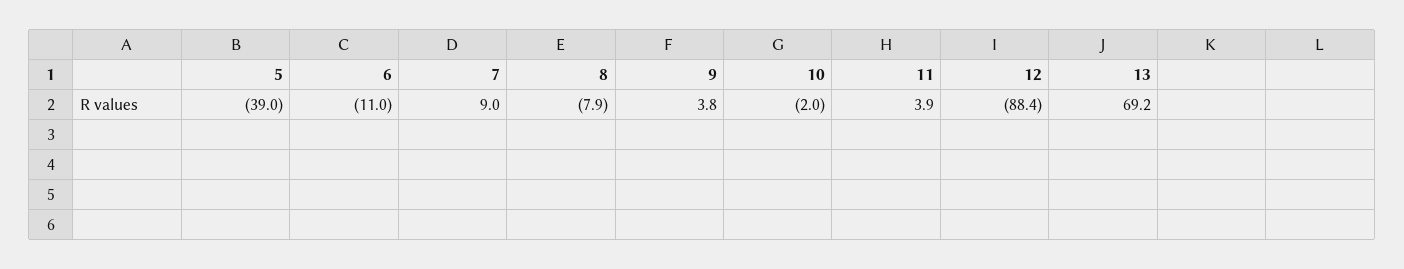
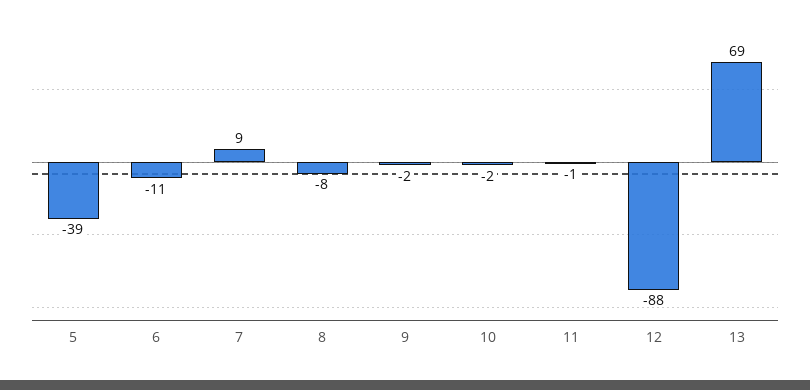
  {
    "5": -39,
    "6": -11,
    "7": 9,
    "8": -7.9,
-   "9": 3.8,
+   "9": -2,
    "10": -2,
-   "11": 3.9,
+   "11": -1,
    "12": -88.4,
    "13": 69.2
  }

